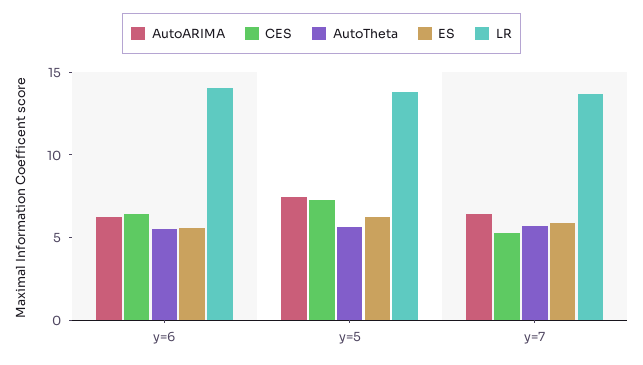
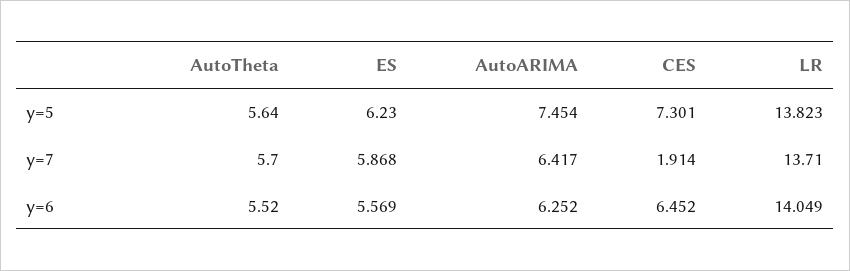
  {
    "AutoARIMA": {
      "y=6": 6.252,
      "y=5": 7.454,
      "y=7": 6.417
    },
    "CES": {
      "y=6": 6.452,
      "y=5": 7.301,
-     "y=7": 5
+     "y=7": 1.914
    },
    "AutoTheta": {
      "y=6": 5.52,
      "y=5": 5.64,
      "y=7": 5.7
    },
    "ES": {
      "y=6": 5.569,
      "y=5": 6.23,
      "y=7": 5.868
    },
    "LR": {
      "y=6": 14.049,
      "y=5": 13.823,
      "y=7": 13.71
    }
  }

